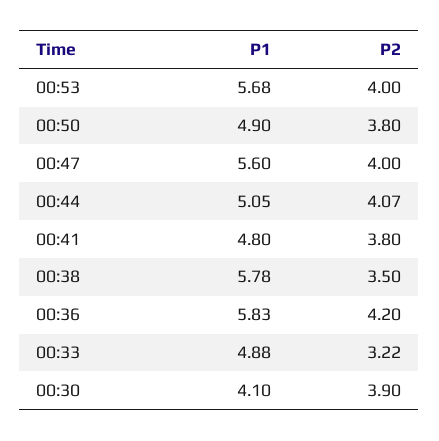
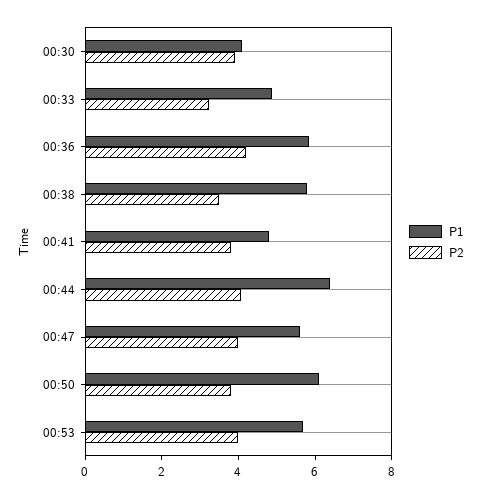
  {
    "P1": {
      "00:53": 5.68,
-     "00:50": 4.9,
+     "00:50": 6,
      "00:47": 5.6,
-     "00:44": 5.05,
+     "00:44": 6.5,
      "00:41": 4.8,
      "00:38": 5.78,
      "00:36": 5.83,
      "00:33": 4.88,
      "00:30": 4.1
    },
    "P2": {
      "00:53": 4,
      "00:50": 3.8,
      "00:47": 4,
      "00:44": 4.07,
      "00:41": 3.8,
      "00:38": 3.5,
      "00:36": 4.2,
      "00:33": 3.22,
      "00:30": 3.9
    }
  }

